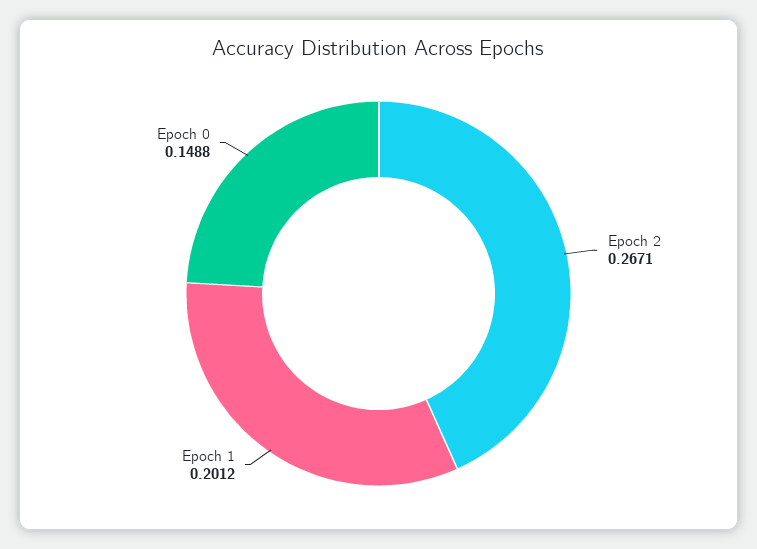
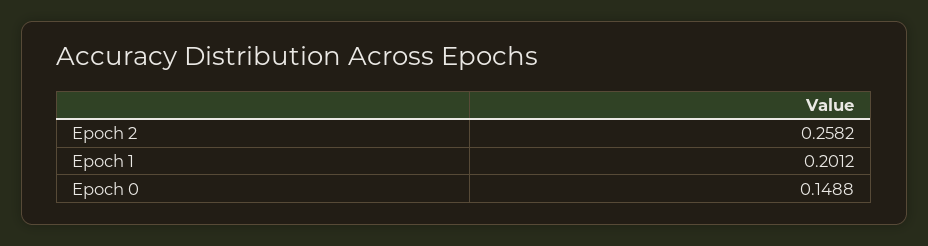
  {
-   "Epoch 2": 0.2671,
+   "Epoch 2": 0.2582,
    "Epoch 1": 0.2012,
    "Epoch 0": 0.1488
  }

